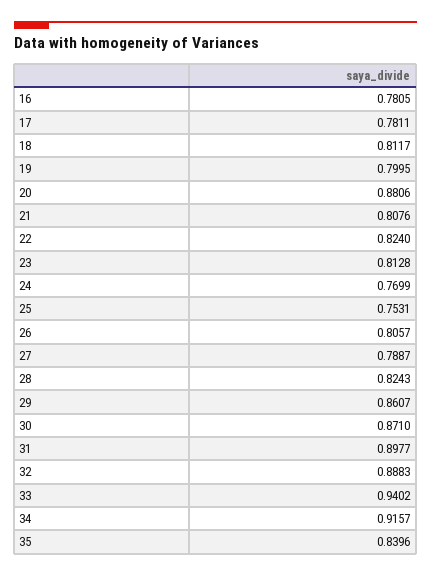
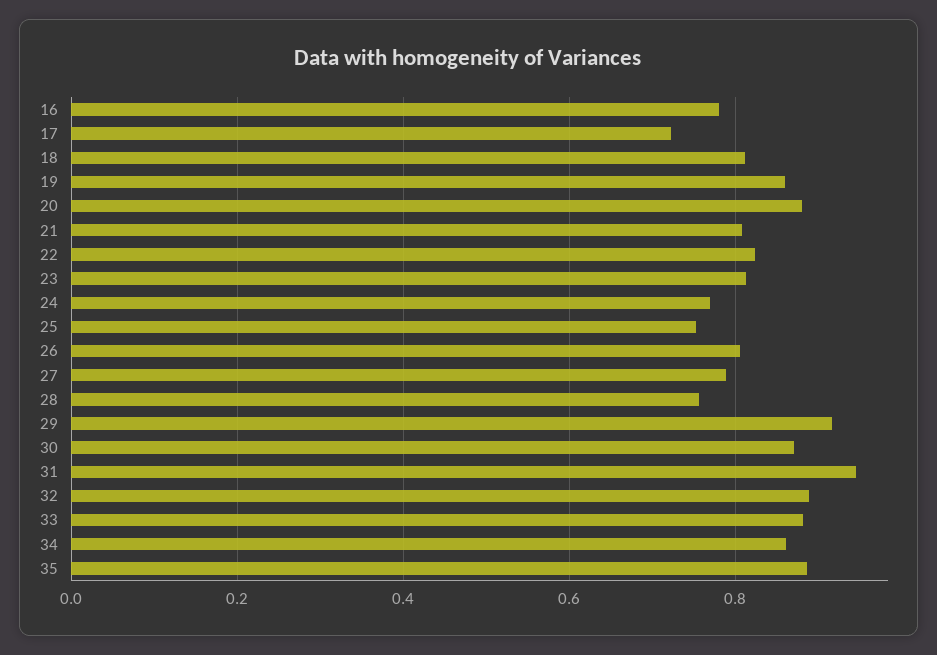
  {
    "16": 0.7805,
-   "17": 0.7811,
+   "17": 0.72,
    "18": 0.8117,
-   "19": 0.7995,
+   "19": 0.86,
    "20": 0.8806,
    "21": 0.8076,
    "22": 0.824,
    "23": 0.8128,
    "24": 0.7699,
    "25": 0.7531,
    "26": 0.8057,
    "27": 0.7887,
-   "28": 0.8243,
+   "28": 0.76,
-   "29": 0.8607,
+   "29": 0.92,
    "30": 0.871,
-   "31": 0.8977,
+   "31": 0.94,
    "32": 0.8883,
-   "33": 0.9402,
+   "33": 0.88,
-   "34": 0.9157,
+   "34": 0.86,
-   "35": 0.8396
+   "35": 0.88
  }

